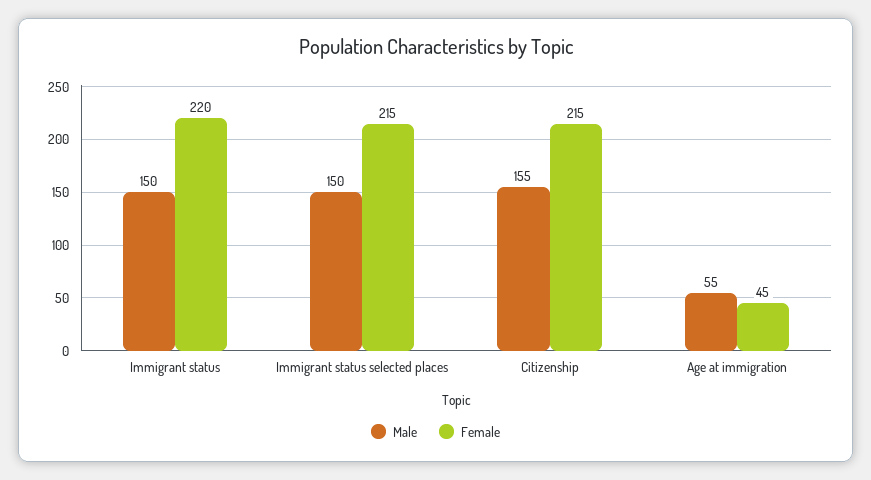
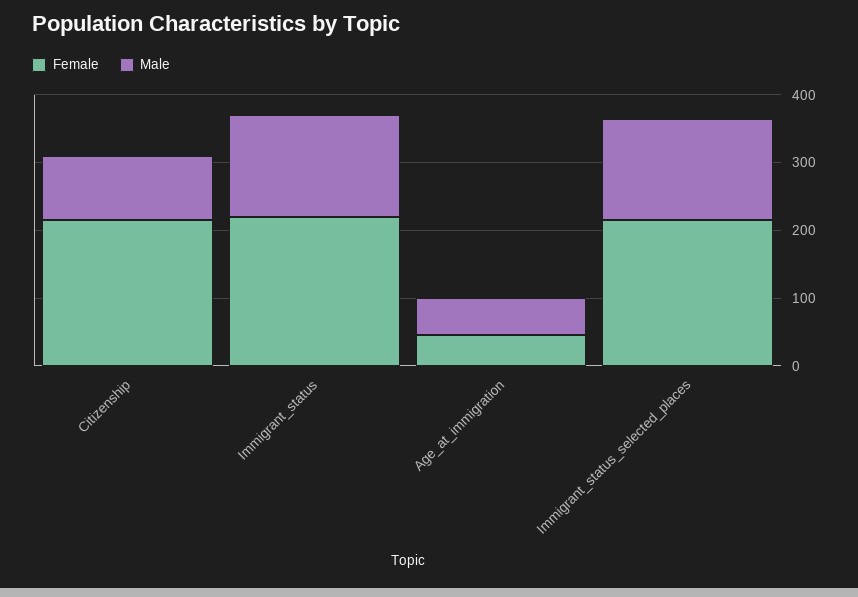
  {
    "Male": {
      "Immigrant status": 150,
      "Immigrant status selected places": 150,
-     "Citizenship": 155,
+     "Citizenship": 100,
      "Age at immigration": 55
    },
    "Female": {
      "Immigrant status": 220,
      "Immigrant status selected places": 215,
      "Citizenship": 215,
      "Age at immigration": 45
    }
  }

